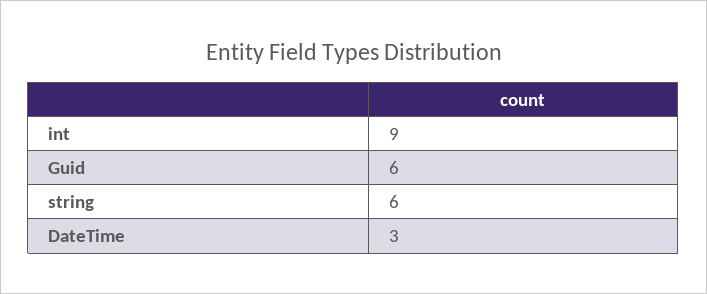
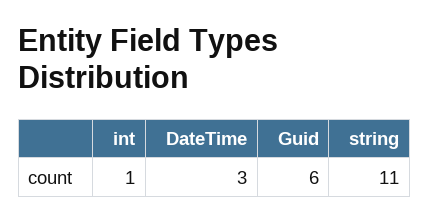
  {
-   "int": 9,
+   "int": 1,
    "Guid": 6,
-   "string": 6,
+   "string": 11,
    "DateTime": 3
  }

